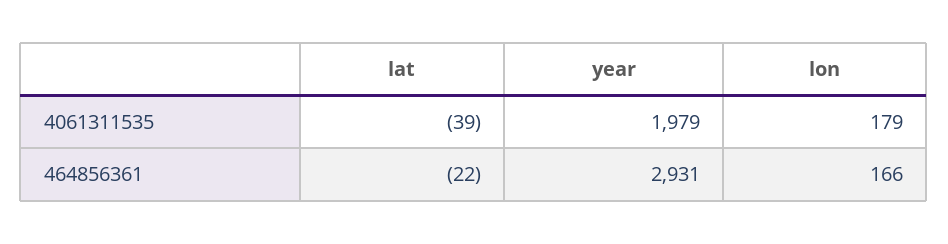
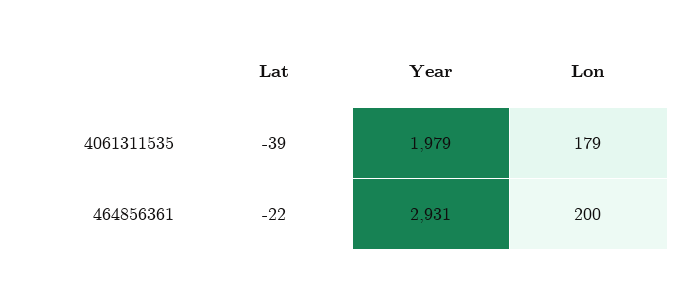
  {
    "lat": {
      "4061311535": -39,
      "464856361": -22
    },
    "year": {
      "4061311535": 1979,
      "464856361": 2931
    },
    "lon": {
      "4061311535": 179,
-     "464856361": 166
+     "464856361": 200
    }
  }

